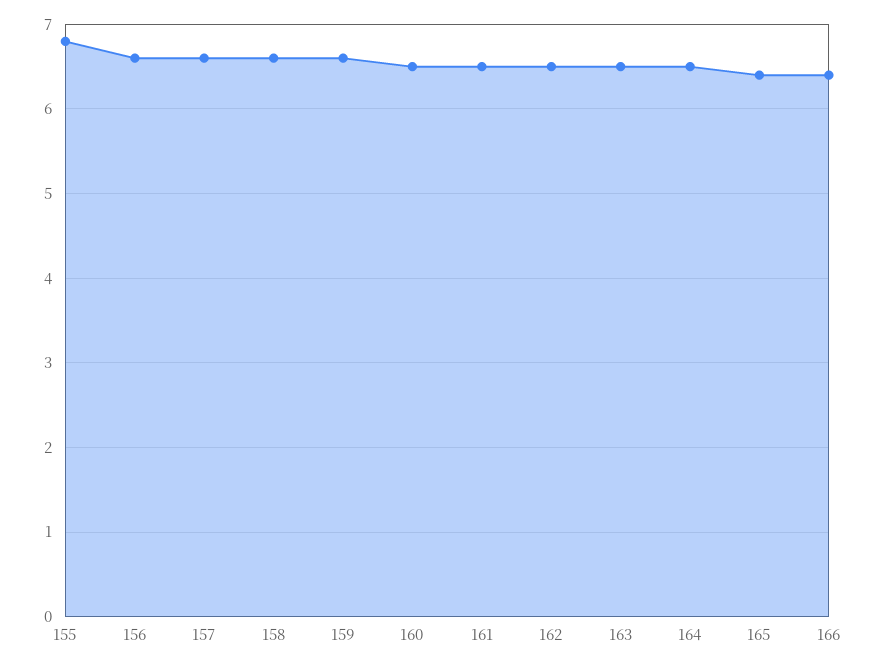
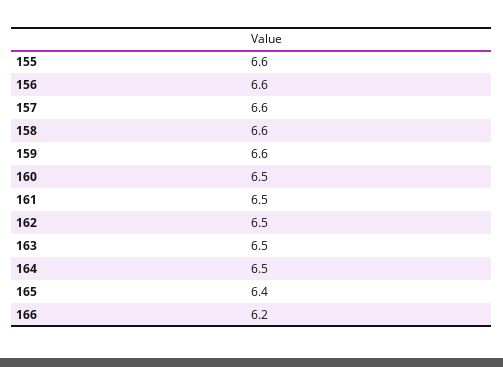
  {
-   "155": 6.8,
+   "155": 6.6,
    "156": 6.6,
    "157": 6.6,
    "158": 6.6,
    "159": 6.6,
    "160": 6.5,
    "161": 6.5,
    "162": 6.5,
    "163": 6.5,
    "164": 6.5,
    "165": 6.4,
-   "166": 6.4
+   "166": 6.2
  }

